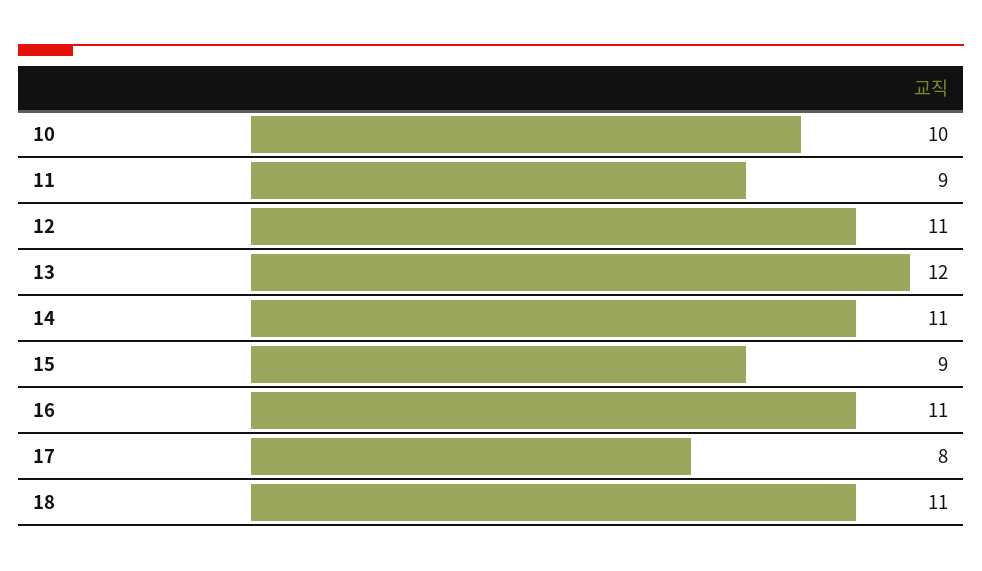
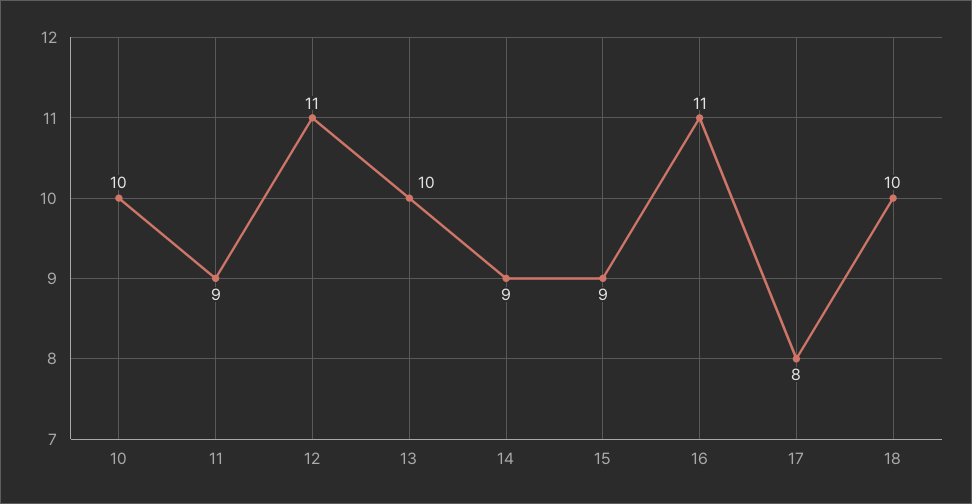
  {
    "10": 10,
    "11": 9,
    "12": 11,
-   "13": 12,
+   "13": 10,
-   "14": 11,
+   "14": 9,
    "15": 9,
    "16": 11,
    "17": 8,
-   "18": 11
+   "18": 10
  }

